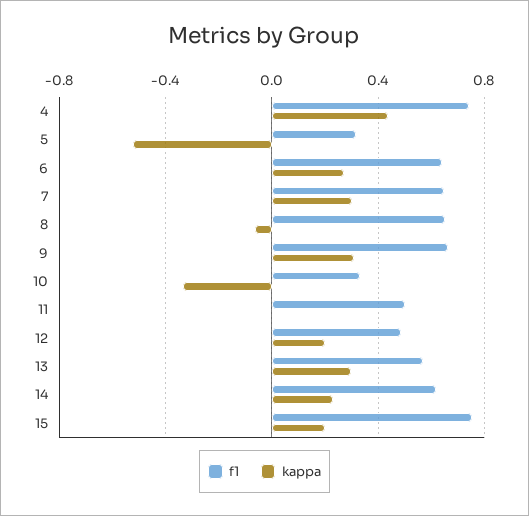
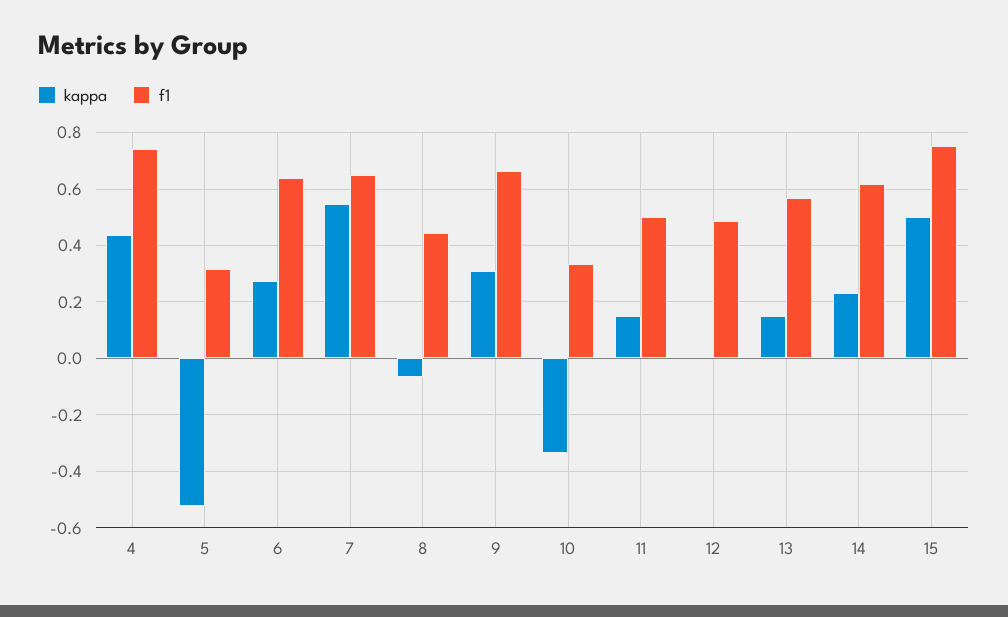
  {
    "f1": {
      "4": 0.75,
      "5": 0.325,
      "6": 0.65,
      "7": 0.65,
-     "8": 0.65,
+     "8": 0.45,
      "9": 0.65,
      "10": 0.325,
      "11": 0.5,
      "12": 0.475,
      "13": 0.575,
      "14": 0.625,
      "15": 0.75
    },
    "kappa": {
      "4": 0.425,
      "5": -0.525,
      "6": 0.275,
-     "7": 0.3,
+     "7": 0.55,
      "8": -0.075,
      "9": 0.3,
      "10": -0.325,
-     "11": 0,
+     "11": 0.15,
-     "12": 0.2,
+     "12": 0,
-     "13": 0.3,
+     "13": 0.15,
      "14": 0.225,
-     "15": 0.2
+     "15": 0.5
    }
  }

